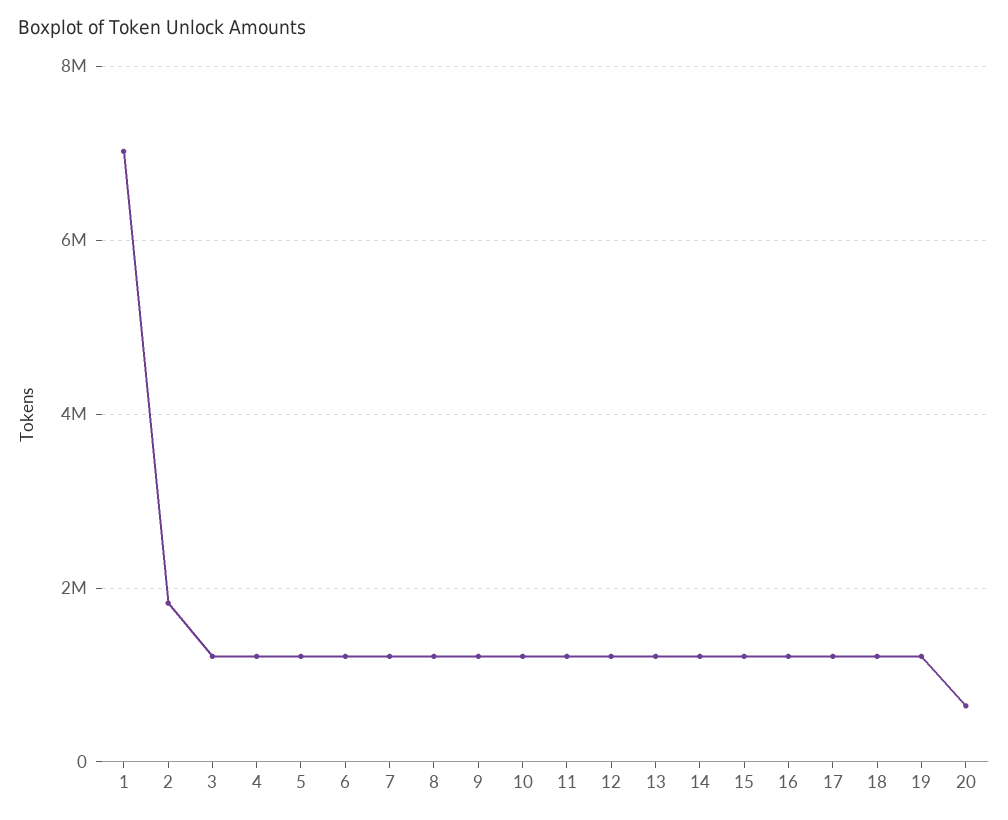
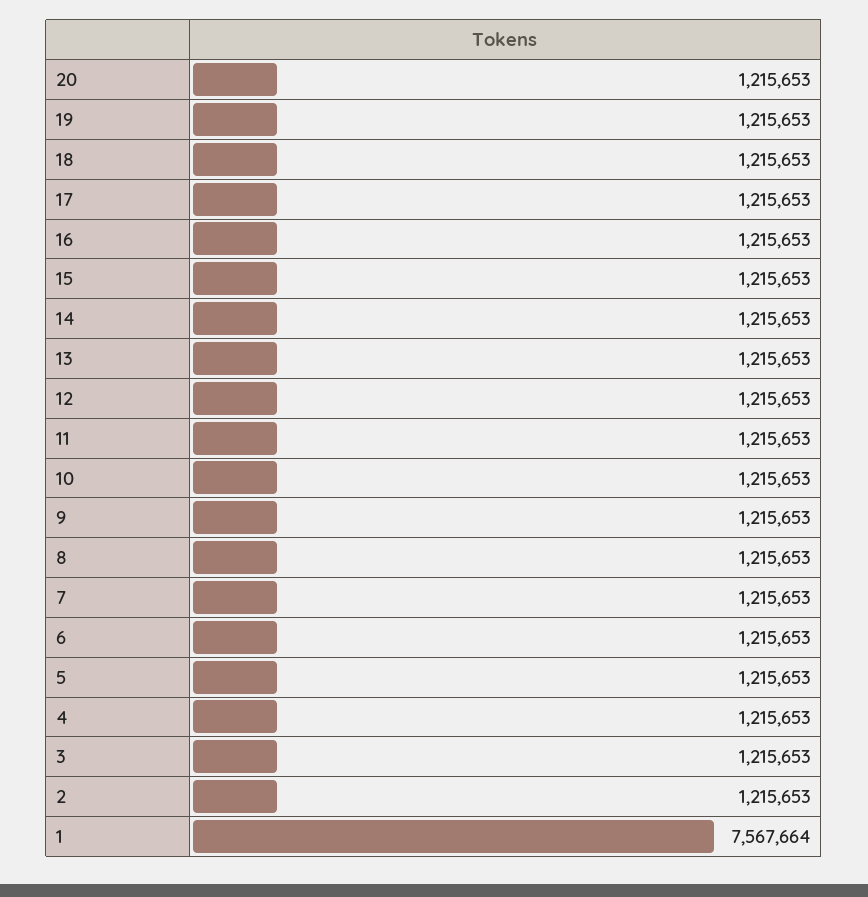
  {
-   "1": 7000000,
+   "1": 7567664,
-   "2": 1800000,
+   "2": 1215653,
    "3": 1215653,
    "4": 1215653,
    "5": 1215653,
    "6": 1215653,
    "7": 1215653,
    "8": 1215653,
    "9": 1215653,
    "10": 1215653,
    "11": 1215653,
    "12": 1215653,
    "13": 1215653,
    "14": 1215653,
    "15": 1215653,
    "16": 1215653,
    "17": 1215653,
    "18": 1215653,
    "19": 1215653,
-   "20": 600000
+   "20": 1215653
  }

